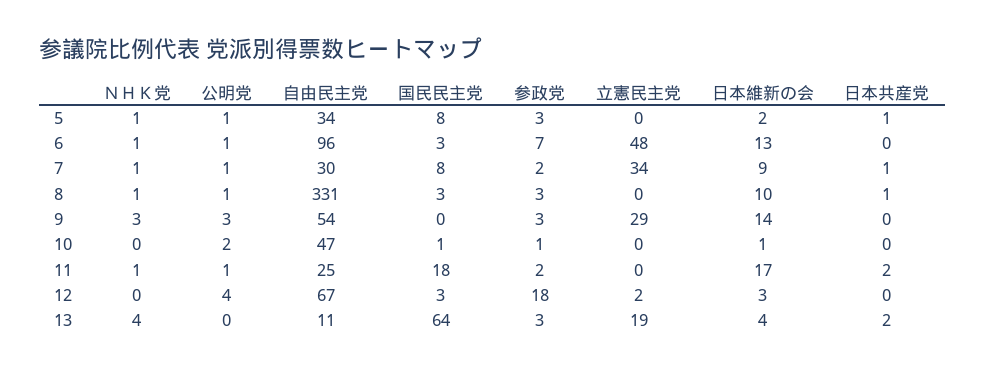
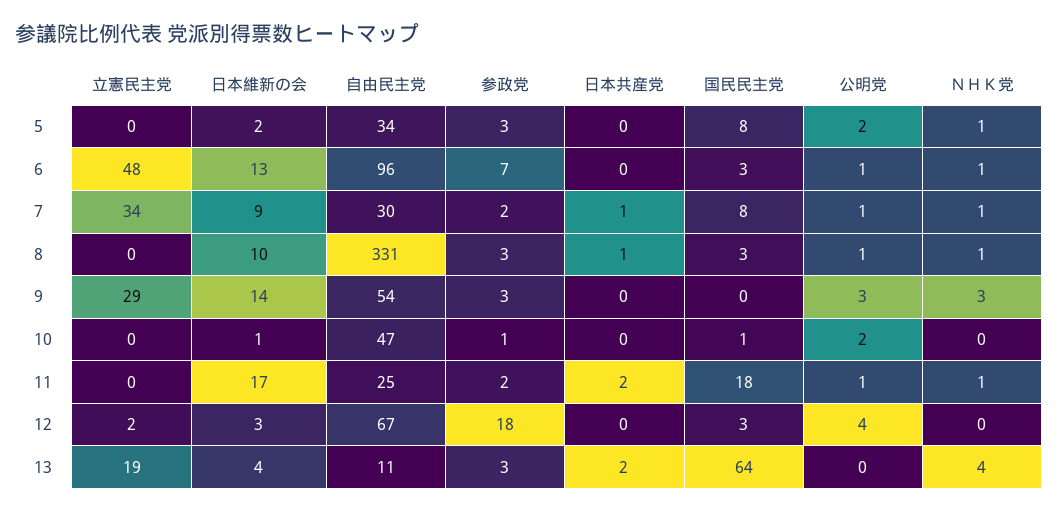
  {
    "ＮＨＫ党": {
      "5": 1,
      "6": 1,
      "7": 1,
      "8": 1,
      "9": 3,
      "10": 0,
      "11": 1,
      "12": 0,
      "13": 4
    },
    "公明党": {
-     "5": 1,
+     "5": 2,
      "6": 1,
      "7": 1,
      "8": 1,
      "9": 3,
      "10": 2,
      "11": 1,
      "12": 4,
      "13": 0
    },
    "自由民主党": {
      "5": 34,
      "6": 96,
      "7": 30,
      "8": 331,
      "9": 54,
      "10": 47,
      "11": 25,
      "12": 67,
      "13": 11
    },
    "国民民主党": {
      "5": 8,
      "6": 3,
      "7": 8,
      "8": 3,
      "9": 0,
      "10": 1,
      "11": 18,
      "12": 3,
      "13": 64
    },
    "参政党": {
      "5": 3,
      "6": 7,
      "7": 2,
      "8": 3,
      "9": 3,
      "10": 1,
      "11": 2,
      "12": 18,
      "13": 3
    },
    "立憲民主党": {
      "5": 0,
      "6": 48,
      "7": 34,
      "8": 0,
      "9": 29,
      "10": 0,
      "11": 0,
      "12": 2,
      "13": 19
    },
    "日本維新の会": {
      "5": 2,
      "6": 13,
      "7": 9,
      "8": 10,
      "9": 14,
      "10": 1,
      "11": 17,
      "12": 3,
      "13": 4
    },
    "日本共産党": {
-     "5": 1,
+     "5": 0,
      "6": 0,
      "7": 1,
      "8": 1,
      "9": 0,
      "10": 0,
      "11": 2,
      "12": 0,
      "13": 2
    }
  }

